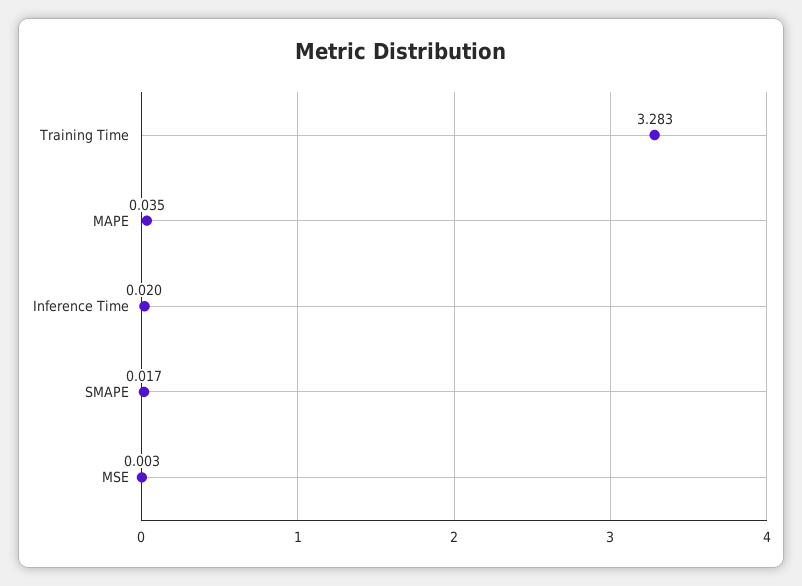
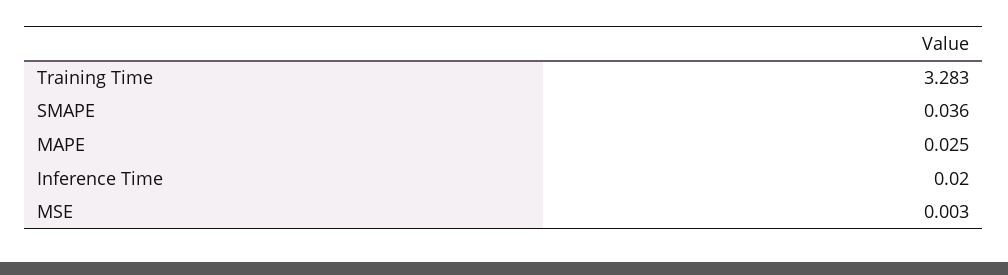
  {
    "Training Time": 3.283,
-   "MAPE": 0.035,
+   "MAPE": 0.025,
    "Inference Time": 0.02,
-   "SMAPE": 0.017,
+   "SMAPE": 0.036,
    "MSE": 0.003
  }

